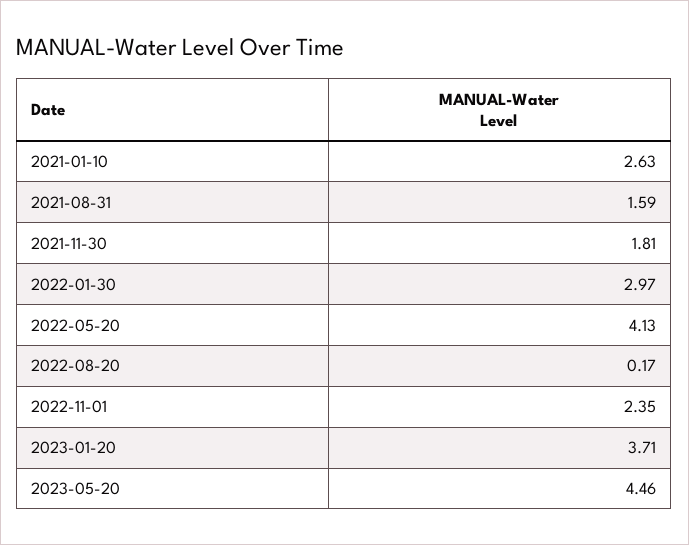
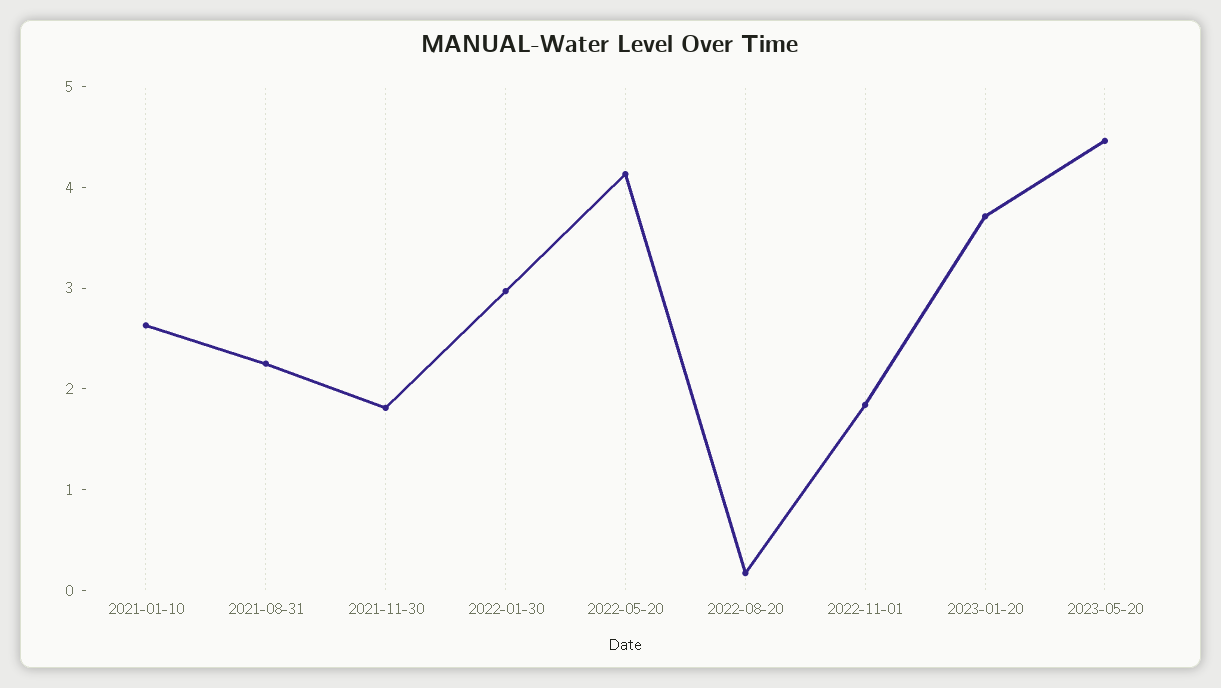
  {
    "2021-01-10": 2.63,
-   "2021-08-31": 1.59,
+   "2021-08-31": 2.2,
    "2021-11-30": 1.81,
    "2022-01-30": 2.97,
    "2022-05-20": 4.13,
    "2022-08-20": 0.17,
-   "2022-11-01": 2.35,
+   "2022-11-01": 1.8,
    "2023-01-20": 3.71,
    "2023-05-20": 4.46
  }

